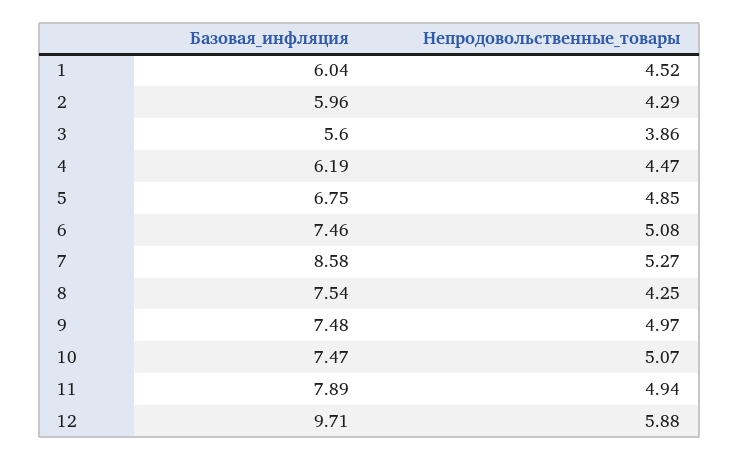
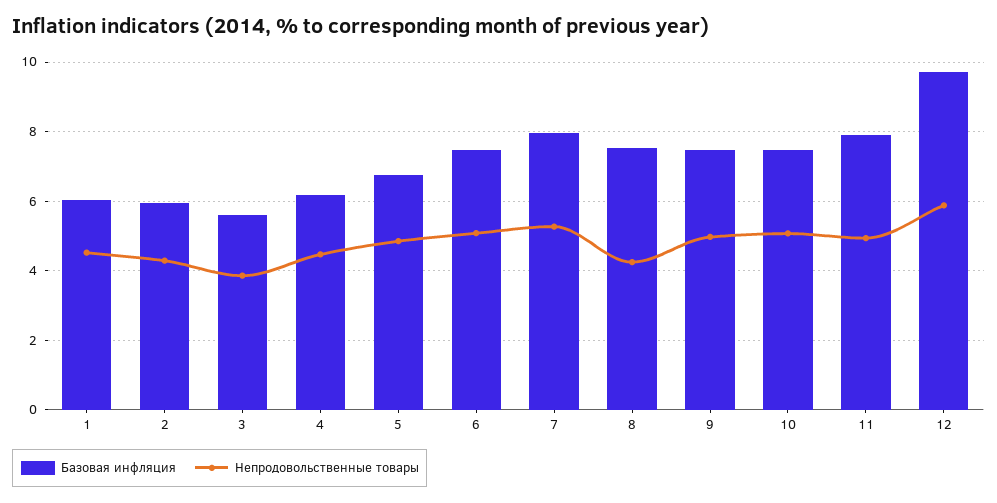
  {
    "Базовая_инфляция": {
      "1": 6.04,
      "2": 5.96,
      "3": 5.6,
      "4": 6.19,
      "5": 6.75,
      "6": 7.46,
-     "7": 8.58,
+     "7": 8,
      "8": 7.54,
      "9": 7.48,
      "10": 7.47,
      "11": 7.89,
      "12": 9.71
    },
    "Непродовольственные_товары": {
      "1": 4.52,
      "2": 4.29,
      "3": 3.86,
      "4": 4.47,
      "5": 4.85,
      "6": 5.08,
      "7": 5.27,
      "8": 4.25,
      "9": 4.97,
      "10": 5.07,
      "11": 4.94,
      "12": 5.88
    }
  }

